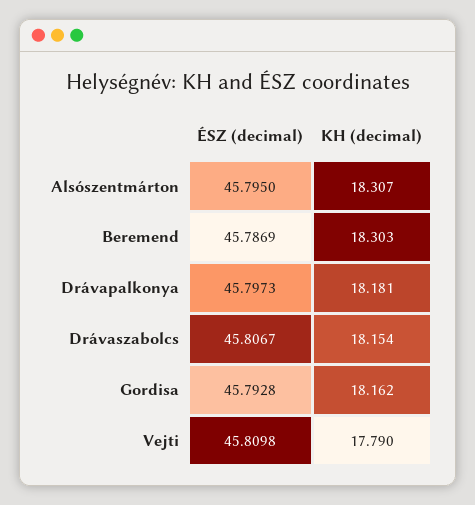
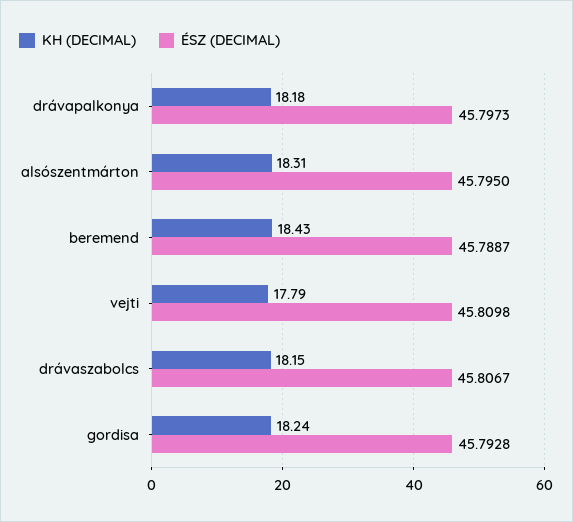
  {
    "ÉSZ (decimal)": {
      "Alsószentmárton": 45.795,
-     "Beremend": 45.7869,
+     "Beremend": 45.7887,
      "Drávapalkonya": 45.7973,
      "Drávaszabolcs": 45.8067,
      "Gordisa": 45.7928,
      "Vejti": 45.8098
    },
    "KH (decimal)": {
      "Alsószentmárton": 18.307,
-     "Beremend": 18.303,
+     "Beremend": 18.43,
      "Drávapalkonya": 18.181,
      "Drávaszabolcs": 18.154,
-     "Gordisa": 18.162,
+     "Gordisa": 18.24,
      "Vejti": 17.79
    }
  }

